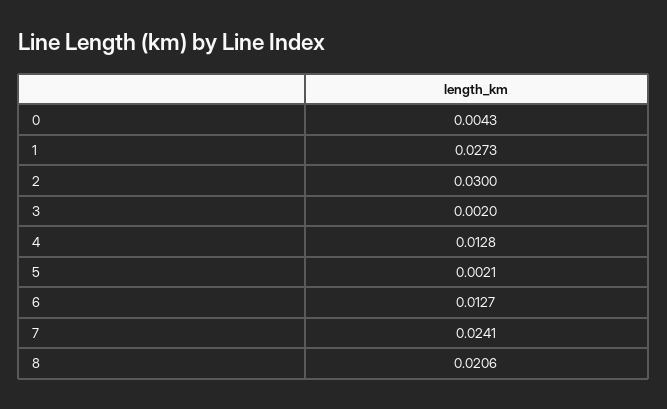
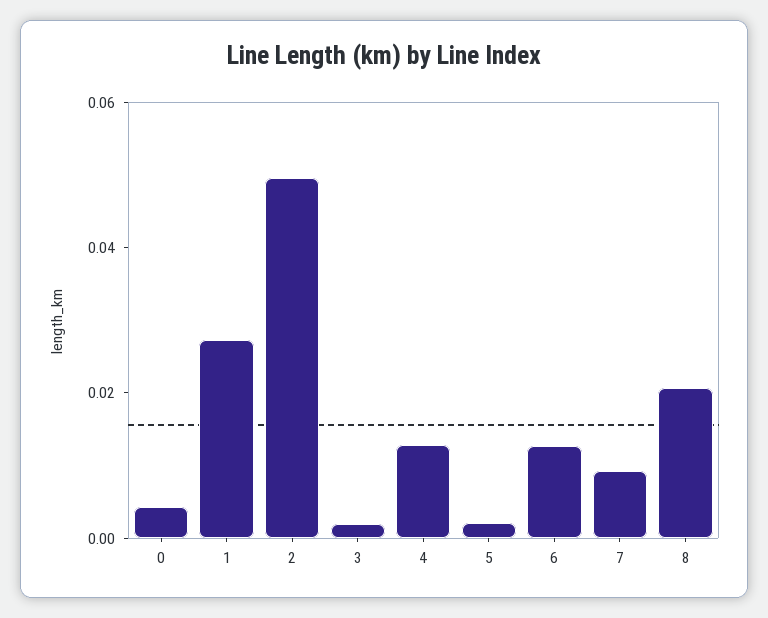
  {
    "0": 0.0043,
    "1": 0.0273,
-   "2": 0.03,
+   "2": 0.05,
    "3": 0.002,
    "4": 0.0128,
    "5": 0.0021,
    "6": 0.0127,
-   "7": 0.0241,
+   "7": 0.01,
    "8": 0.0206
  }

